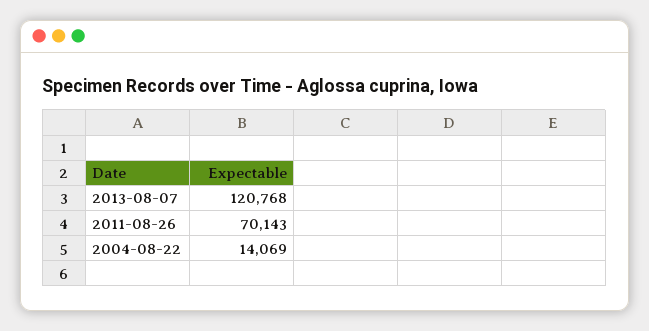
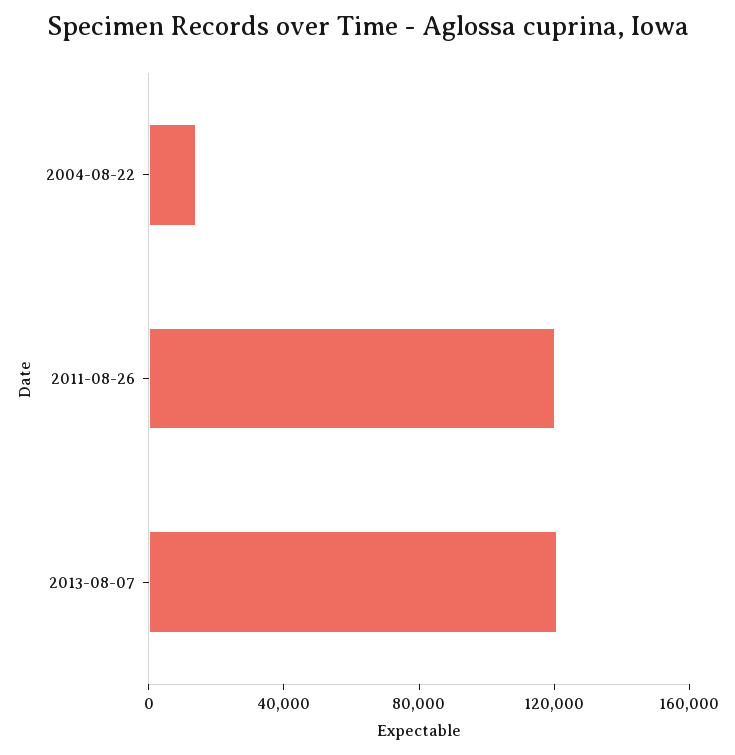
  {
    "2013-08-07": 120768,
-   "2011-08-26": 70143,
+   "2011-08-26": 120000,
    "2004-08-22": 14069
  }

